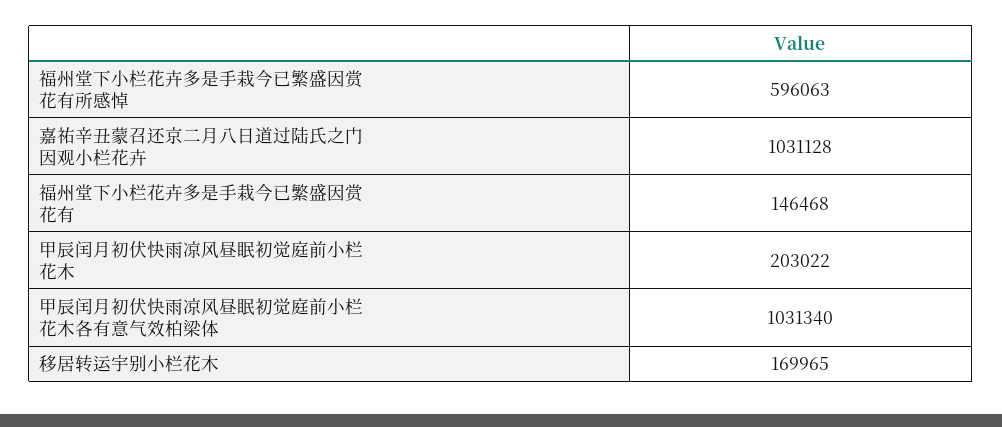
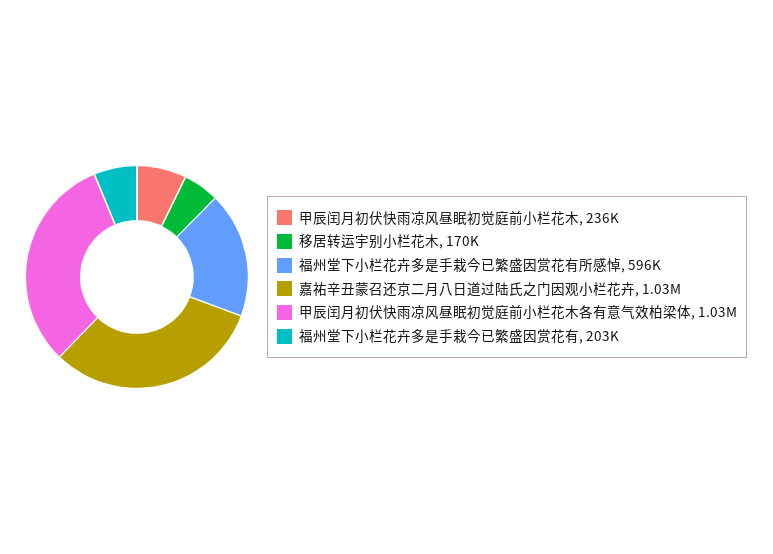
  {
    "福州堂下小栏花卉多是手栽今已繁盛因赏花有所感悼": 596063,
    "嘉祐辛丑蒙召还京二月八日道过陆氏之门因观小栏花卉": 1031128,
-   "福州堂下小栏花卉多是手栽今已繁盛因赏花有": 146468,
+   "福州堂下小栏花卉多是手栽今已繁盛因赏花有": 203000,
-   "甲辰闰月初伏快雨凉风昼眠初觉庭前小栏花木": 203022,
+   "甲辰闰月初伏快雨凉风昼眠初觉庭前小栏花木": 236000,
    "甲辰闰月初伏快雨凉风昼眠初觉庭前小栏花木各有意气效柏梁体": 1031340,
    "移居转运宇别小栏花木": 169965
  }

